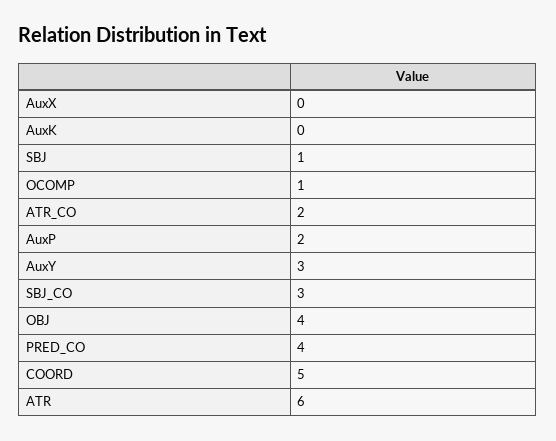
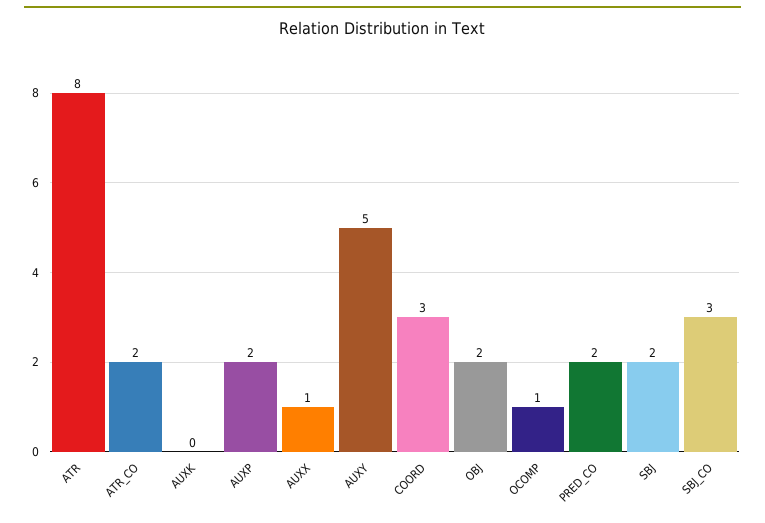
  {
-   "AuxX": 0,
+   "AuxX": 1,
    "AuxK": 0,
-   "SBJ": 1,
+   "SBJ": 2,
    "OCOMP": 1,
    "ATR_CO": 2,
    "AuxP": 2,
-   "AuxY": 3,
+   "AuxY": 5,
    "SBJ_CO": 3,
-   "OBJ": 4,
+   "OBJ": 2,
-   "PRED_CO": 4,
+   "PRED_CO": 2,
-   "COORD": 5,
+   "COORD": 3,
-   "ATR": 6
+   "ATR": 8
  }

